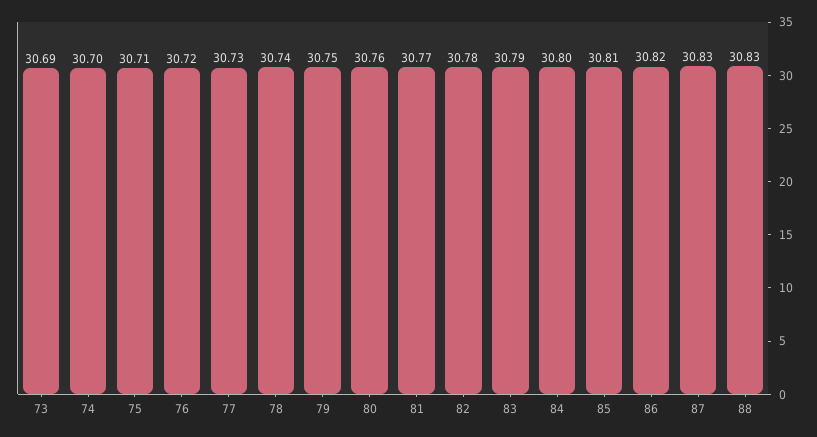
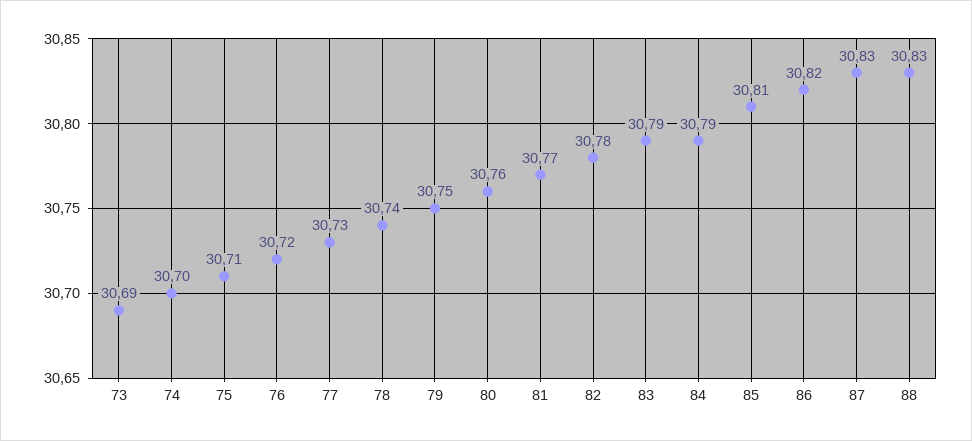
  {
    "73": 30.69,
    "74": 30.7,
    "75": 30.71,
    "76": 30.72,
    "77": 30.73,
    "78": 30.74,
    "79": 30.75,
    "80": 30.76,
    "81": 30.77,
    "82": 30.78,
    "83": 30.79,
-   "84": 30.8,
+   "84": 30.79,
    "85": 30.81,
    "86": 30.82,
    "87": 30.83,
    "88": 30.83
  }

